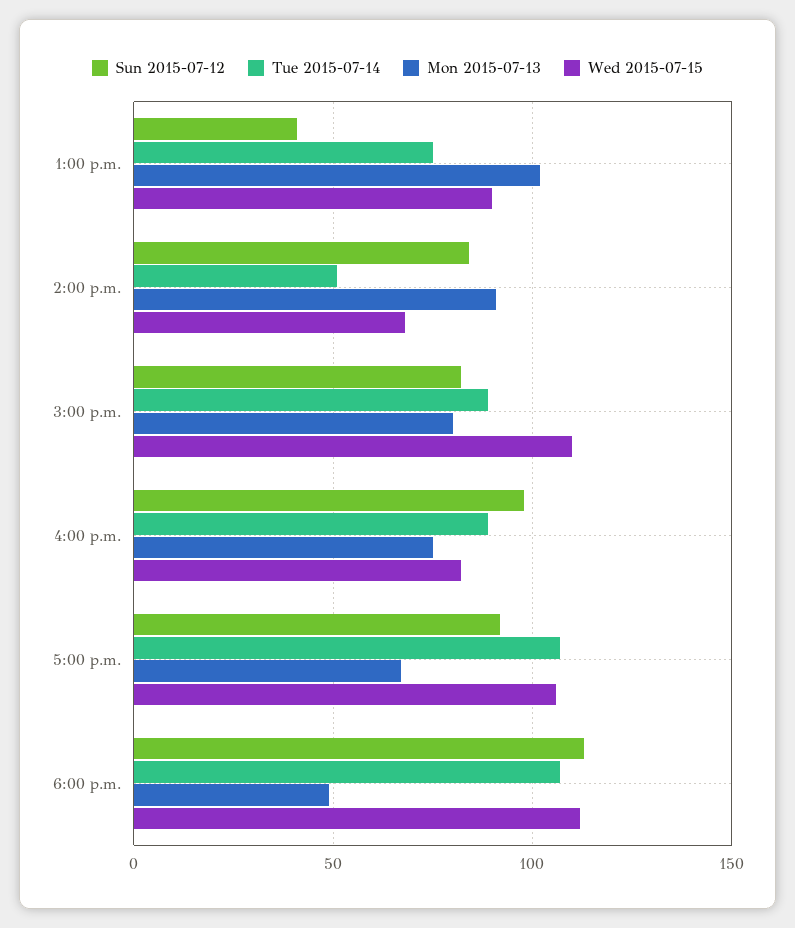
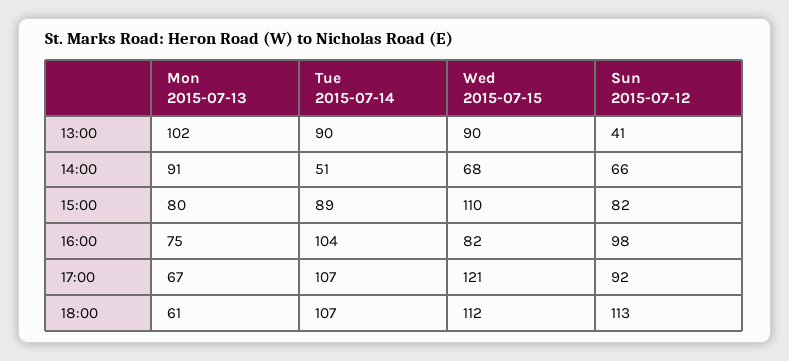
  {
    "Sun 2015-07-12": {
      "1:00 p.m.": 41,
-     "2:00 p.m.": 85,
+     "2:00 p.m.": 66,
      "3:00 p.m.": 82,
      "4:00 p.m.": 98,
      "5:00 p.m.": 92,
      "6:00 p.m.": 113
    },
    "Tue 2015-07-14": {
-     "1:00 p.m.": 75,
+     "1:00 p.m.": 90,
      "2:00 p.m.": 51,
      "3:00 p.m.": 89,
-     "4:00 p.m.": 90,
+     "4:00 p.m.": 104,
      "5:00 p.m.": 107,
      "6:00 p.m.": 107
    },
    "Mon 2015-07-13": {
      "1:00 p.m.": 102,
      "2:00 p.m.": 91,
      "3:00 p.m.": 80,
      "4:00 p.m.": 75,
      "5:00 p.m.": 67,
-     "6:00 p.m.": 50
+     "6:00 p.m.": 61
    },
    "Wed 2015-07-15": {
      "1:00 p.m.": 90,
      "2:00 p.m.": 68,
      "3:00 p.m.": 110,
      "4:00 p.m.": 82,
-     "5:00 p.m.": 105,
+     "5:00 p.m.": 121,
      "6:00 p.m.": 112
    }
  }

